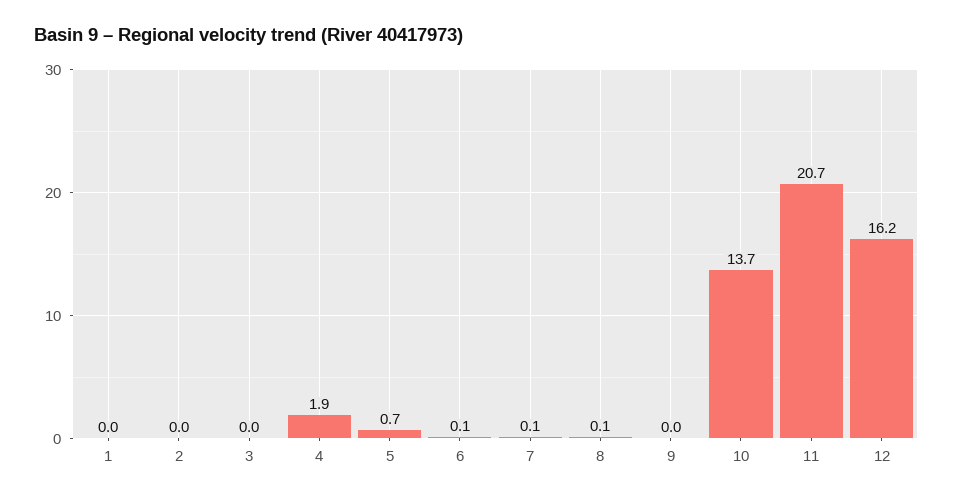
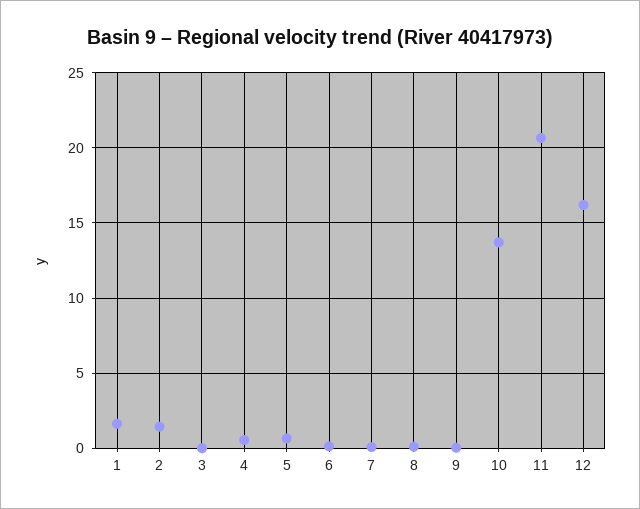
  {
-   "1": 0,
+   "1": 1.5,
-   "2": 0,
+   "2": 1.5,
    "3": 0,
-   "4": 1.9,
+   "4": 0.5,
    "5": 0.7,
    "6": 0.1,
    "7": 0.1,
    "8": 0.1,
    "9": 0,
    "10": 13.7,
    "11": 20.7,
    "12": 16.2
  }

